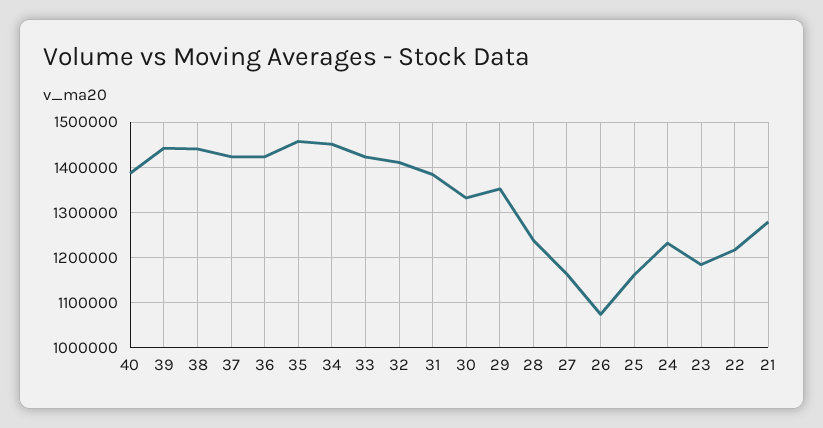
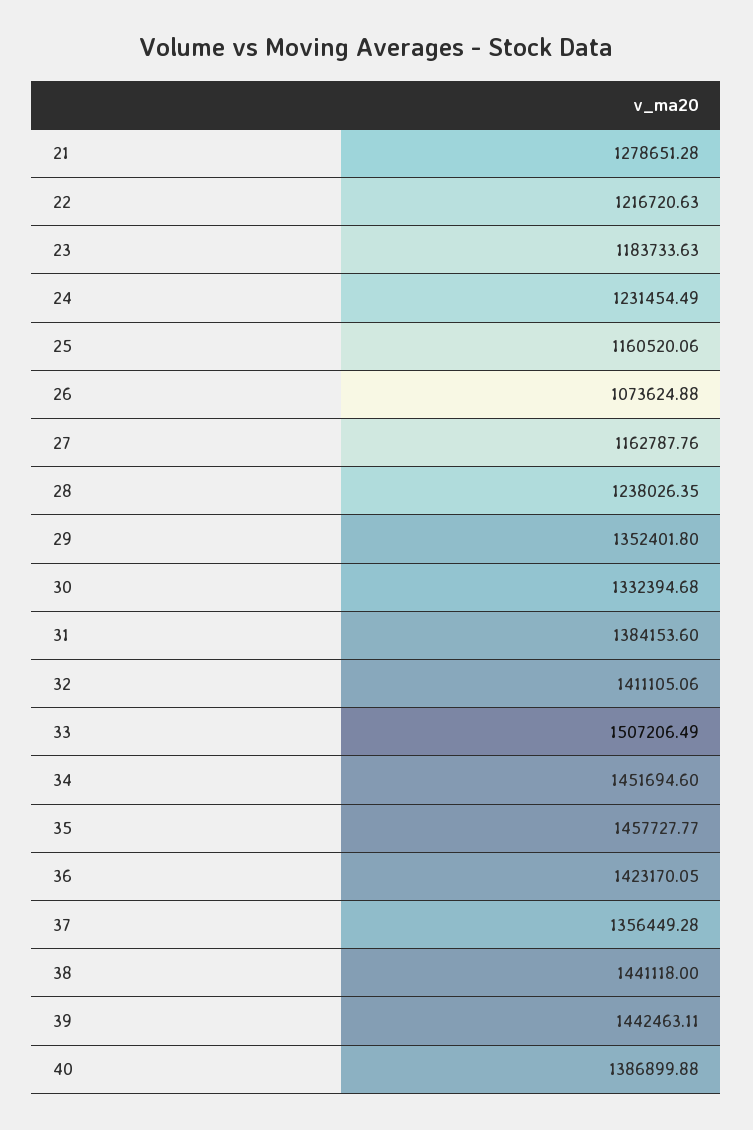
  {
    "40": 1386899.88,
    "39": 1442463.11,
    "38": 1441118,
-   "37": 1420000,
+   "37": 1356449.28,
    "36": 1423170.05,
    "35": 1457727.77,
    "34": 1451694.6,
-   "33": 1420000,
+   "33": 1507206.49,
    "32": 1411105.06,
    "31": 1384153.6,
    "30": 1332394.68,
    "29": 1352401.8,
    "28": 1238026.35,
    "27": 1162787.76,
    "26": 1073624.88,
    "25": 1160520.06,
    "24": 1231454.49,
    "23": 1183733.63,
    "22": 1216720.63,
    "21": 1278651.28
  }

